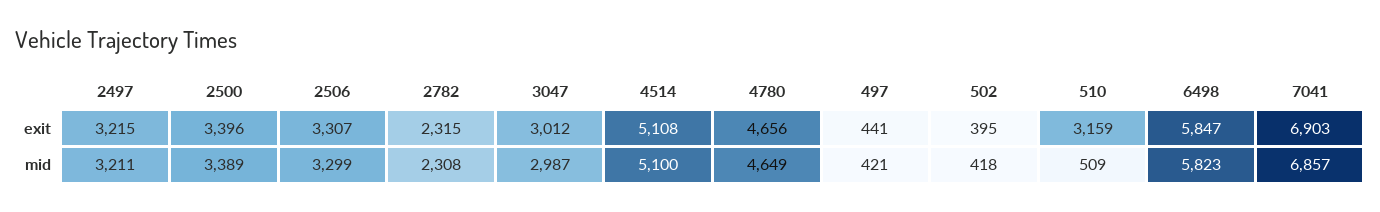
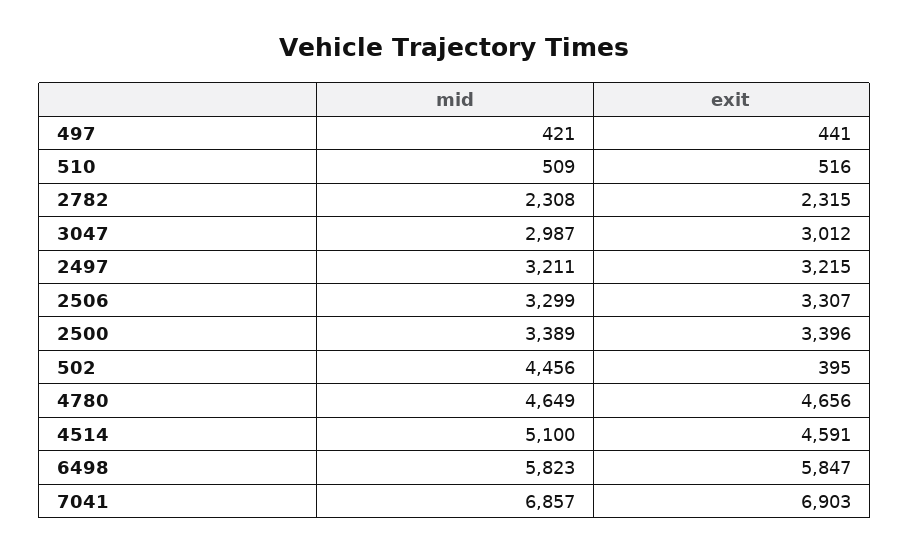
  {
    "2497": {
      "exit": 3215,
      "mid": 3211
    },
    "2500": {
      "exit": 3396,
      "mid": 3389
    },
    "2506": {
      "exit": 3307,
      "mid": 3299
    },
    "2782": {
      "exit": 2315,
      "mid": 2308
    },
    "3047": {
      "exit": 3012,
      "mid": 2987
    },
    "4514": {
-     "exit": 5108,
+     "exit": 4591,
      "mid": 5100
    },
    "4780": {
      "exit": 4656,
      "mid": 4649
    },
    "497": {
      "exit": 441,
      "mid": 421
    },
    "502": {
      "exit": 395,
-     "mid": 418
+     "mid": 4456
    },
    "510": {
-     "exit": 3159,
+     "exit": 516,
      "mid": 509
    },
    "6498": {
      "exit": 5847,
      "mid": 5823
    },
    "7041": {
      "exit": 6903,
      "mid": 6857
    }
  }

